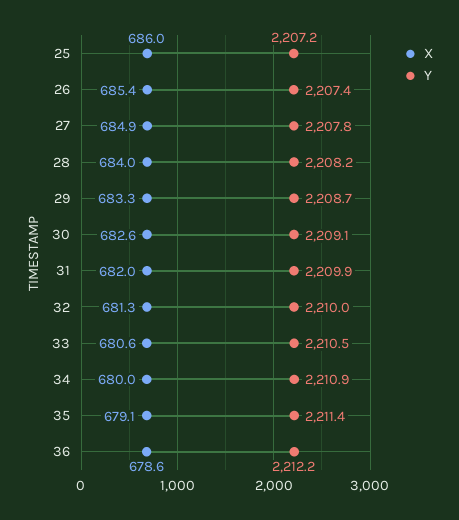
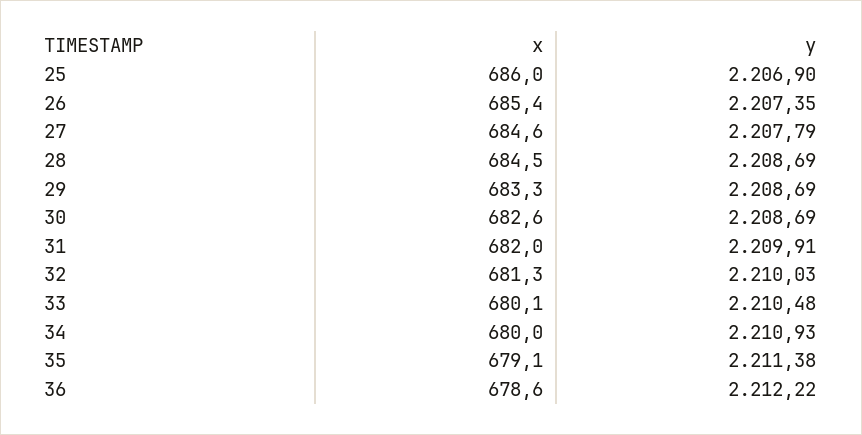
  {
    "X": {
      "25": 686,
      "26": 685.4,
-     "27": 684.9,
+     "27": 684.6,
-     "28": 684,
+     "28": 684.5,
      "29": 683.3,
      "30": 682.6,
      "31": 682,
      "32": 681.3,
-     "33": 680.6,
+     "33": 680.1,
      "34": 680,
      "35": 679.1,
      "36": 678.6
    },
    "Y": {
-     "25": 2207.2,
+     "25": 2206.9,
      "26": 2207.35,
      "27": 2207.79,
-     "28": 2208.2,
+     "28": 2208.69,
      "29": 2208.69,
-     "30": 2209.1,
+     "30": 2208.69,
      "31": 2209.91,
      "32": 2210.03,
      "33": 2210.48,
      "34": 2210.93,
      "35": 2211.38,
      "36": 2212.22
    }
  }

